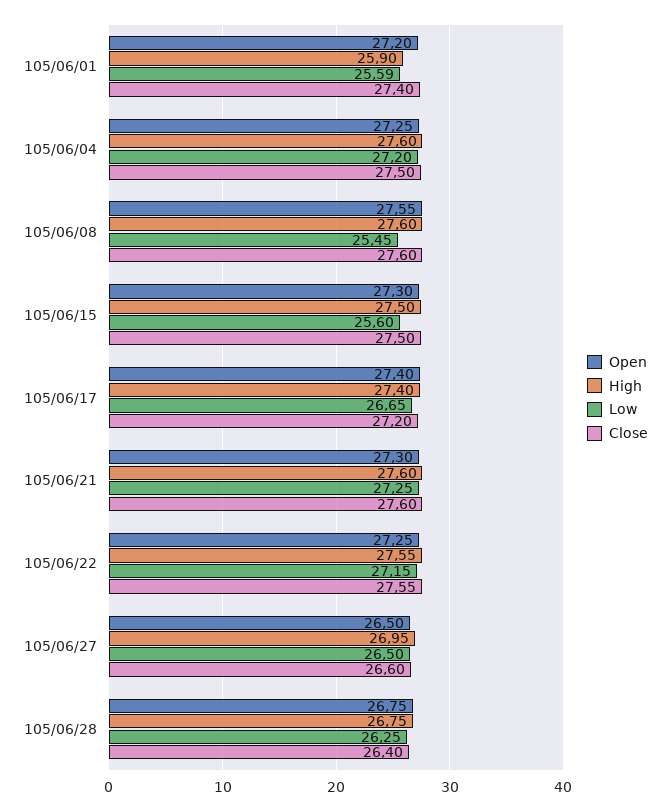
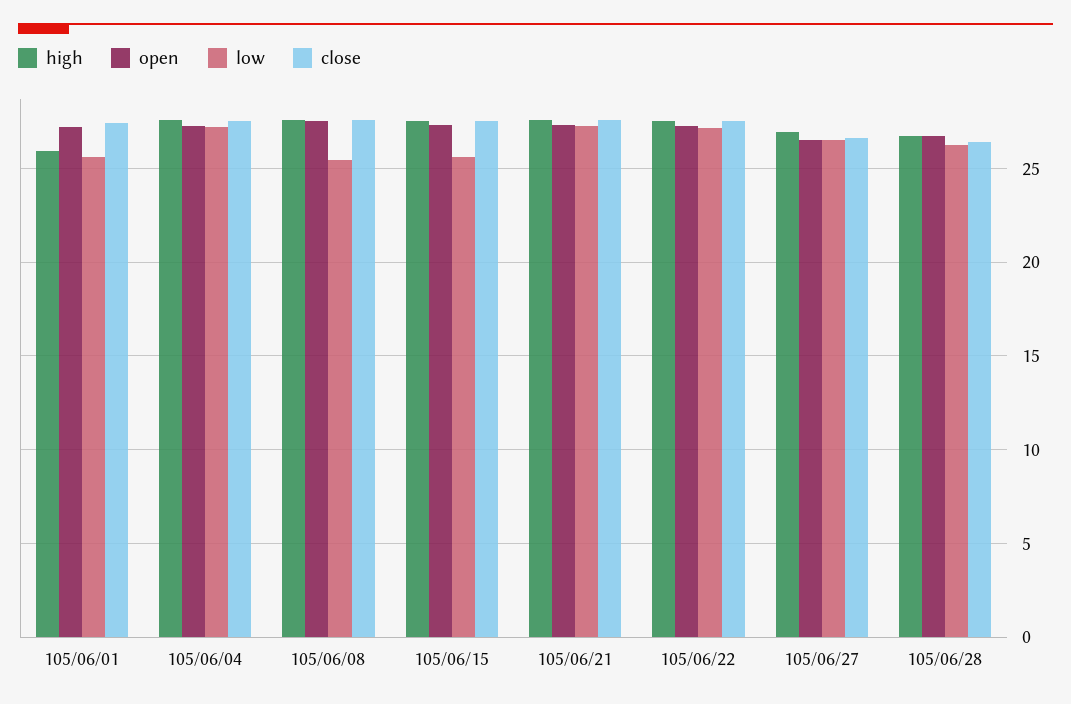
  {
    "Open": {
      "105/06/01": 27.2,
      "105/06/04": 27.25,
      "105/06/08": 27.55,
      "105/06/15": 27.3,
-     "105/06/17": 27.4,
      "105/06/21": 27.3,
      "105/06/22": 27.25,
      "105/06/27": 26.5,
      "105/06/28": 26.75
    },
    "High": {
      "105/06/01": 25.9,
      "105/06/04": 27.6,
      "105/06/08": 27.6,
      "105/06/15": 27.5,
-     "105/06/17": 27.4,
      "105/06/21": 27.6,
      "105/06/22": 27.55,
      "105/06/27": 26.95,
      "105/06/28": 26.75
    },
    "Low": {
      "105/06/01": 25.59,
      "105/06/04": 27.2,
      "105/06/08": 25.45,
      "105/06/15": 25.6,
-     "105/06/17": 26.65,
      "105/06/21": 27.25,
      "105/06/22": 27.15,
      "105/06/27": 26.5,
      "105/06/28": 26.25
    },
    "Close": {
      "105/06/01": 27.4,
      "105/06/04": 27.5,
      "105/06/08": 27.6,
      "105/06/15": 27.5,
-     "105/06/17": 27.2,
      "105/06/21": 27.6,
      "105/06/22": 27.55,
      "105/06/27": 26.6,
      "105/06/28": 26.4
    }
  }

